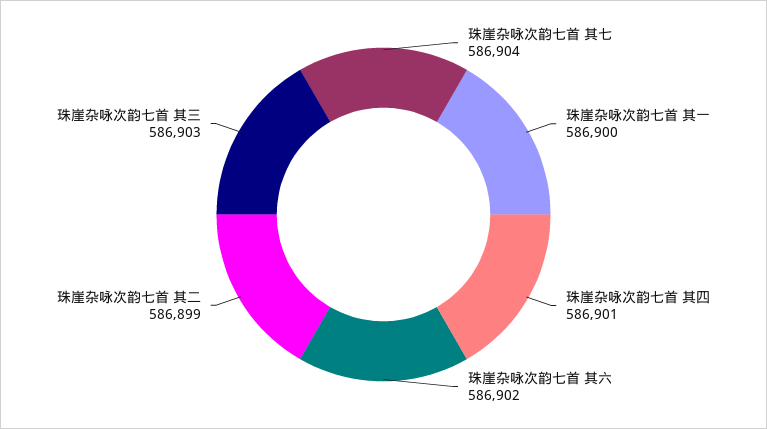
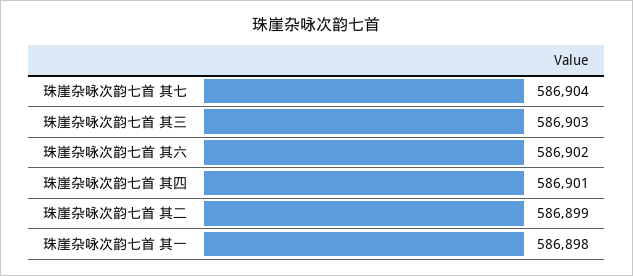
  {
    "珠崖杂咏次韵七首 其七": 586904,
-   "珠崖杂咏次韵七首 其一": 586900,
+   "珠崖杂咏次韵七首 其一": 586898,
    "珠崖杂咏次韵七首 其四": 586901,
    "珠崖杂咏次韵七首 其六": 586902,
    "珠崖杂咏次韵七首 其二": 586899,
    "珠崖杂咏次韵七首 其三": 586903
  }

